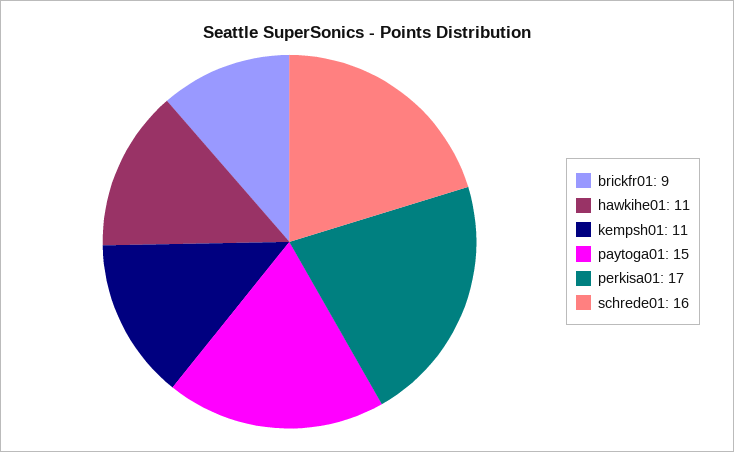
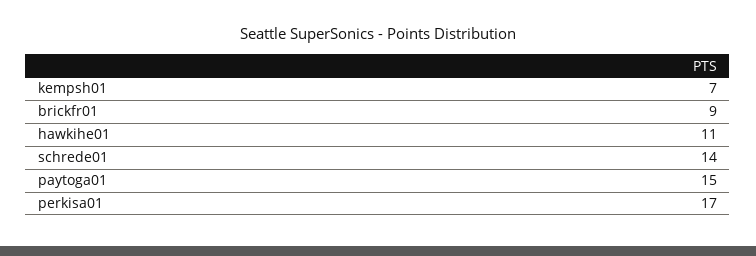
  {
    "brickfr01": 9,
    "hawkihe01": 11,
-   "kempsh01": 11,
+   "kempsh01": 7,
    "paytoga01": 15,
    "perkisa01": 17,
-   "schrede01": 16
+   "schrede01": 14
  }

